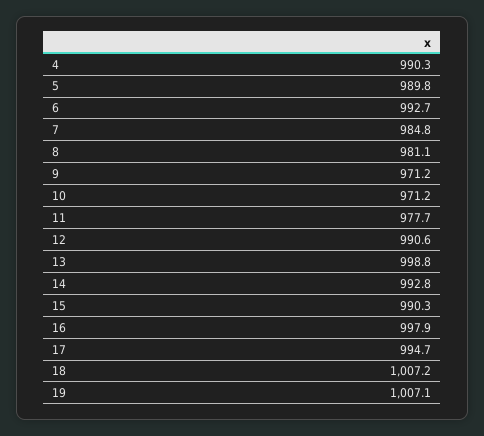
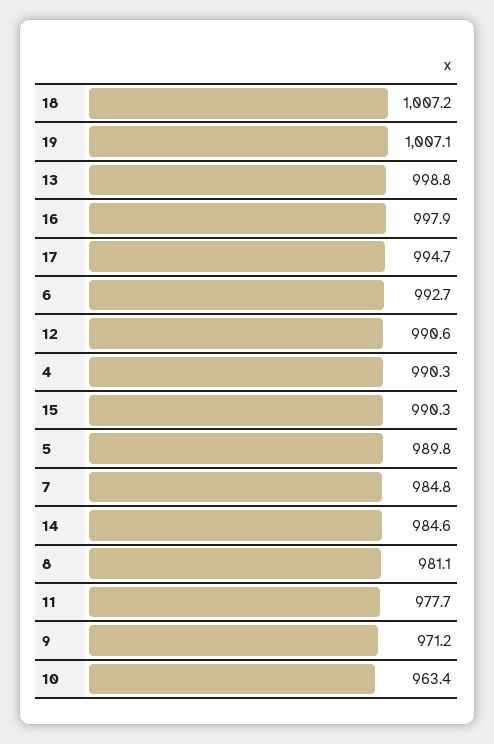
  {
    "4": 990.3,
    "5": 989.8,
    "6": 992.7,
    "7": 984.8,
    "8": 981.1,
    "9": 971.2,
-   "10": 971.2,
+   "10": 963.4,
    "11": 977.7,
    "12": 990.6,
    "13": 998.8,
-   "14": 992.8,
+   "14": 984.6,
    "15": 990.3,
    "16": 997.9,
    "17": 994.7,
    "18": 1007.2,
    "19": 1007.1
  }

